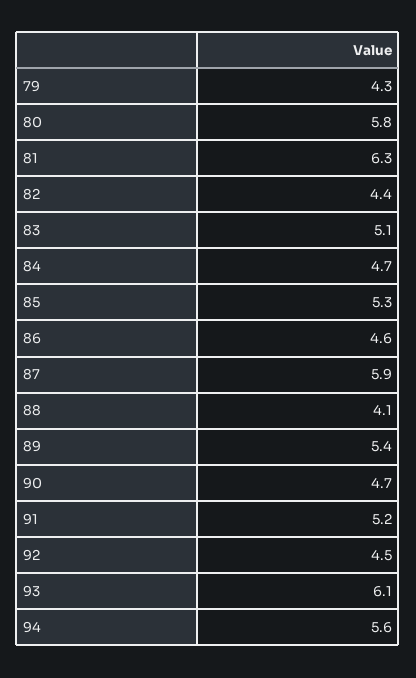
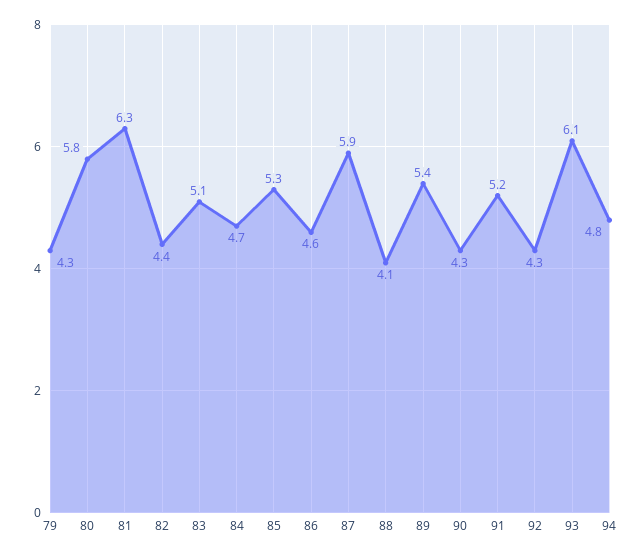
  {
    "79": 4.3,
    "80": 5.8,
    "81": 6.3,
    "82": 4.4,
    "83": 5.1,
    "84": 4.7,
    "85": 5.3,
    "86": 4.6,
    "87": 5.9,
    "88": 4.1,
    "89": 5.4,
-   "90": 4.7,
+   "90": 4.3,
    "91": 5.2,
-   "92": 4.5,
+   "92": 4.3,
    "93": 6.1,
-   "94": 5.6
+   "94": 4.8
  }

